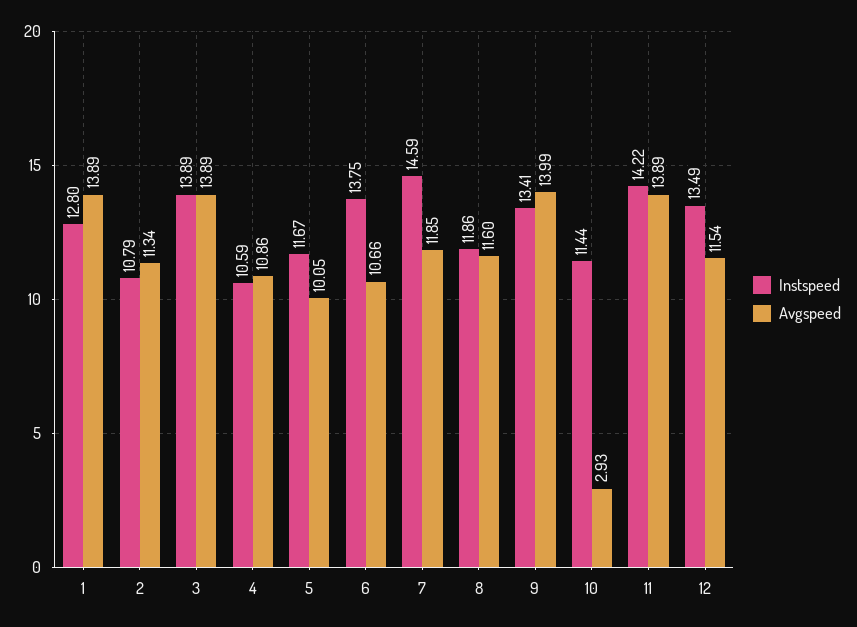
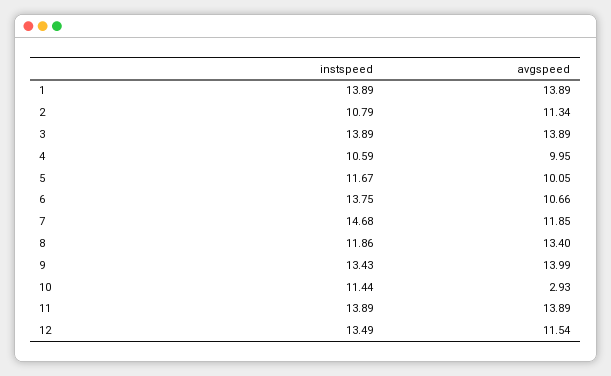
  {
    "Instspeed": {
-     "1": 12.8,
+     "1": 13.89,
      "2": 10.79,
      "3": 13.89,
      "4": 10.59,
      "5": 11.67,
      "6": 13.75,
-     "7": 14.59,
+     "7": 14.68,
      "8": 11.86,
-     "9": 13.41,
+     "9": 13.43,
      "10": 11.44,
-     "11": 14.22,
+     "11": 13.89,
      "12": 13.49
    },
    "Avgspeed": {
      "1": 13.89,
      "2": 11.34,
      "3": 13.89,
-     "4": 10.86,
+     "4": 9.95,
      "5": 10.05,
      "6": 10.66,
      "7": 11.85,
-     "8": 11.6,
+     "8": 13.4,
      "9": 13.99,
      "10": 2.93,
      "11": 13.89,
      "12": 11.54
    }
  }

